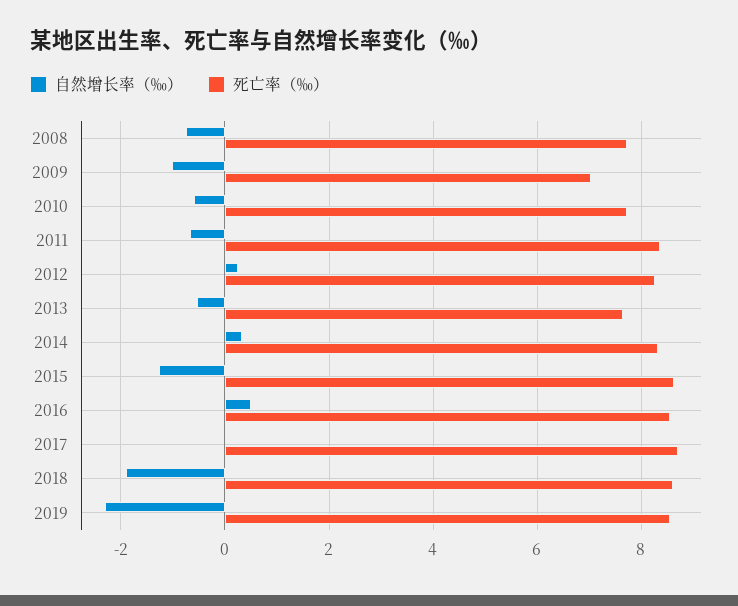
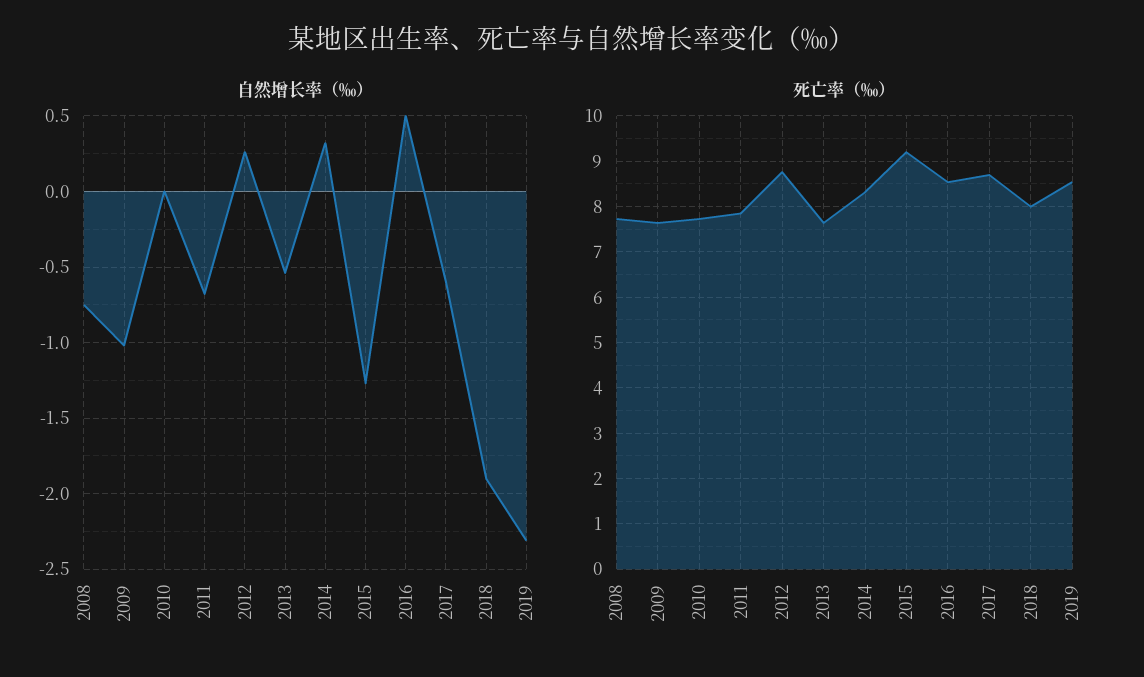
  {
    "自然增长率（‰）": {
      "2008": -0.75,
      "2009": -1,
-     "2010": -0.6,
+     "2010": 0,
      "2011": -0.7,
      "2012": 0.25,
      "2013": -0.55,
      "2014": 0.3,
      "2015": -1.25,
      "2016": 0.5,
-     "2017": 0,
+     "2017": -0.6,
      "2018": -1.9,
      "2019": -2.3
    },
    "死亡率（‰）": {
      "2008": 7.8,
-     "2009": 7,
+     "2009": 7.6,
      "2010": 7.8,
-     "2011": 8.4,
+     "2011": 7.8,
-     "2012": 8.2,
+     "2012": 8.8,
      "2013": 7.6,
      "2014": 8.4,
-     "2015": 8.6,
+     "2015": 9.2,
      "2016": 8.6,
      "2017": 8.8,
-     "2018": 8.6,
+     "2018": 8,
      "2019": 8.6
    }
  }

